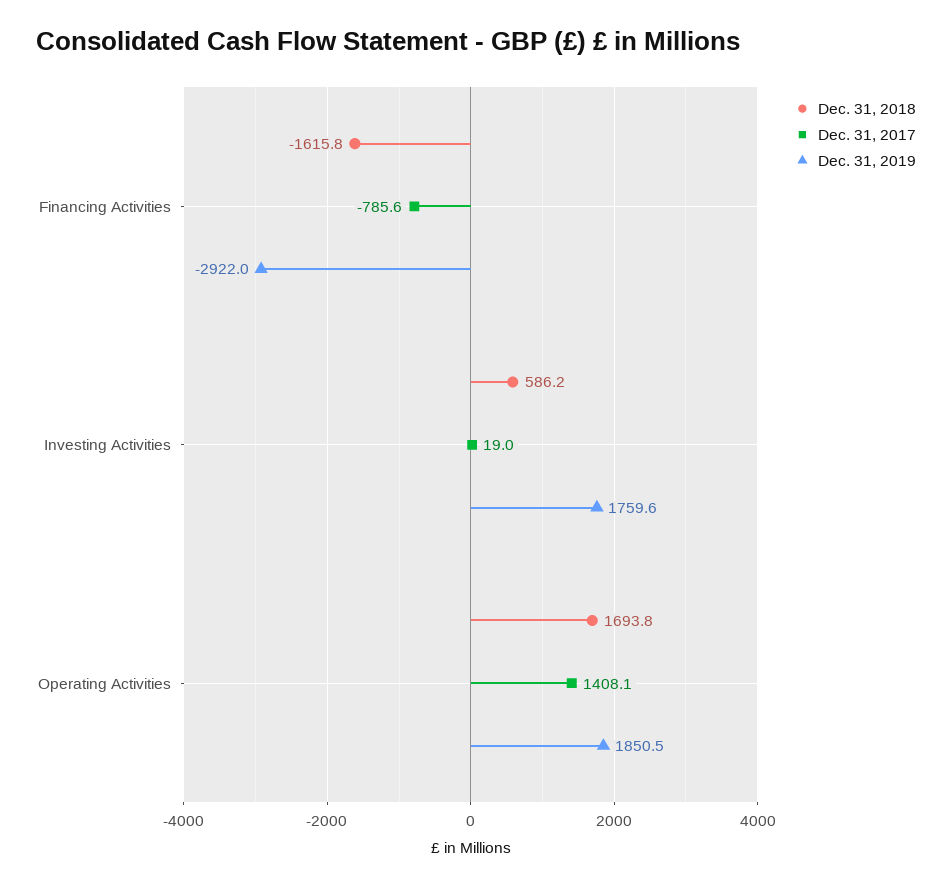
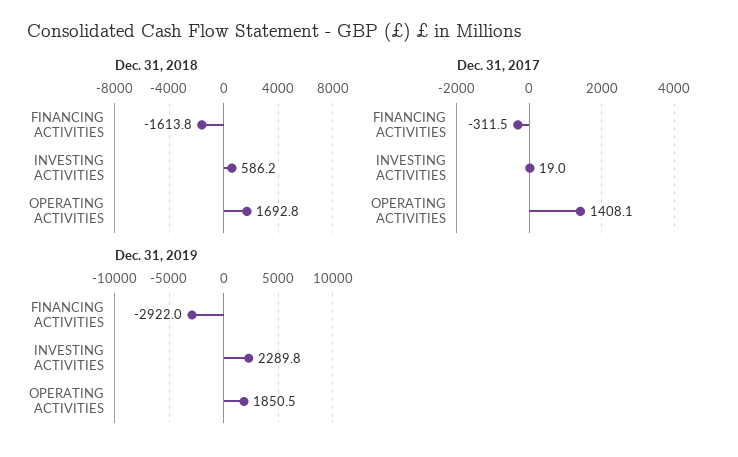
  {
    "Dec. 31, 2018": {
-     "Financing Activities": -1615.8,
+     "Financing Activities": -1613.8,
      "Investing Activities": 586.2,
-     "Operating Activities": 1693.8
+     "Operating Activities": 1692.8
    },
    "Dec. 31, 2017": {
-     "Financing Activities": -785.6,
+     "Financing Activities": -311.5,
      "Investing Activities": 19,
      "Operating Activities": 1408.1
    },
    "Dec. 31, 2019": {
      "Financing Activities": -2922,
-     "Investing Activities": 1759.6,
+     "Investing Activities": 2289.8,
      "Operating Activities": 1850.5
    }
  }

